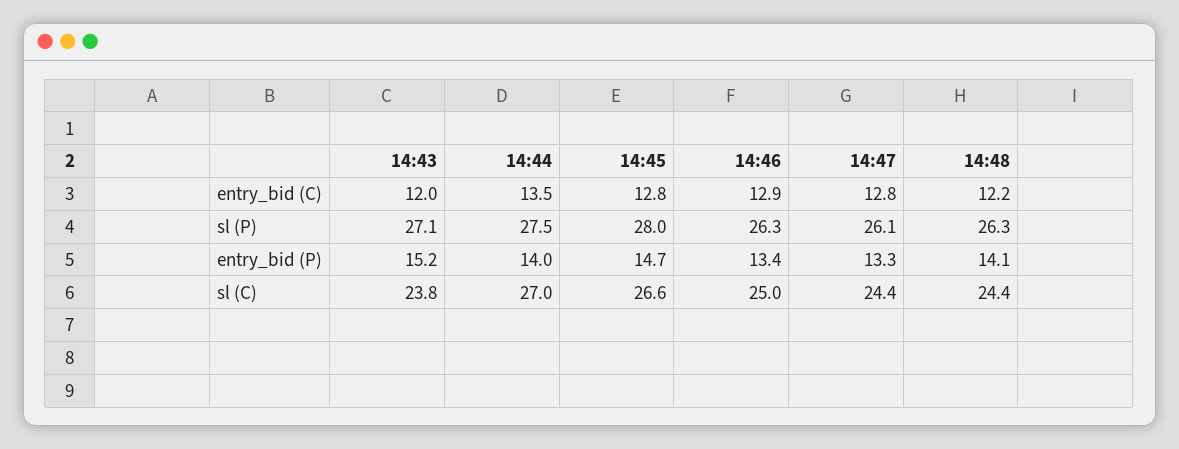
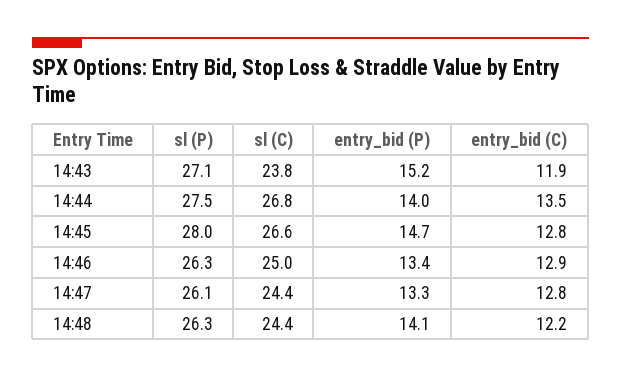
  {
    "14:43": {
-     "entry_bid (C)": 12,
+     "entry_bid (C)": 11.9,
      "sl (P)": 27.1,
      "entry_bid (P)": 15.2,
      "sl (C)": 23.8
    },
    "14:44": {
      "entry_bid (C)": 13.5,
      "sl (P)": 27.5,
      "entry_bid (P)": 14,
-     "sl (C)": 27
+     "sl (C)": 26.8
    },
    "14:45": {
      "entry_bid (C)": 12.8,
      "sl (P)": 28,
      "entry_bid (P)": 14.7,
      "sl (C)": 26.6
    },
    "14:46": {
      "entry_bid (C)": 12.9,
      "sl (P)": 26.3,
      "entry_bid (P)": 13.4,
      "sl (C)": 25
    },
    "14:47": {
      "entry_bid (C)": 12.8,
      "sl (P)": 26.1,
      "entry_bid (P)": 13.3,
      "sl (C)": 24.4
    },
    "14:48": {
      "entry_bid (C)": 12.2,
      "sl (P)": 26.3,
      "entry_bid (P)": 14.1,
      "sl (C)": 24.4
    }
  }

